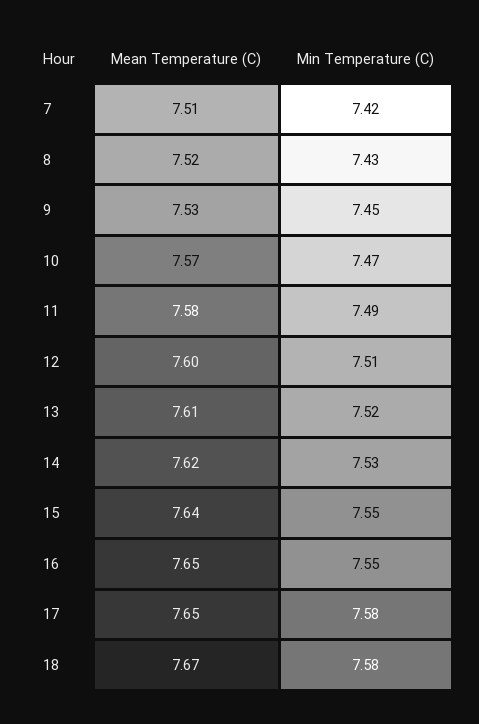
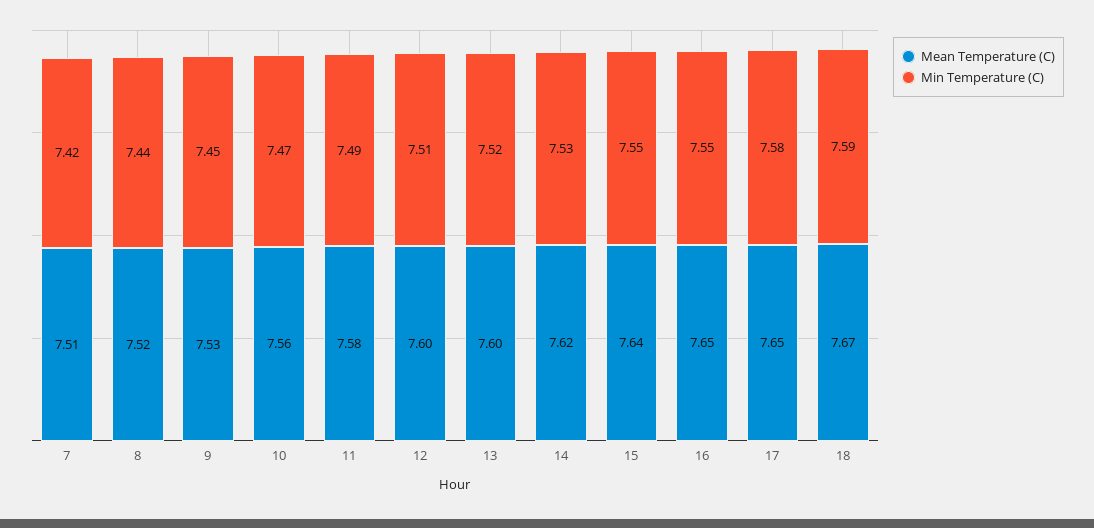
  {
    "Mean Temperature (C)": {
      "7": 7.51,
      "8": 7.52,
      "9": 7.53,
-     "10": 7.57,
+     "10": 7.56,
      "11": 7.58,
      "12": 7.6,
-     "13": 7.61,
+     "13": 7.6,
      "14": 7.62,
      "15": 7.64,
      "16": 7.65,
      "17": 7.65,
      "18": 7.67
    },
    "Min Temperature (C)": {
      "7": 7.42,
-     "8": 7.43,
+     "8": 7.44,
      "9": 7.45,
      "10": 7.47,
      "11": 7.49,
      "12": 7.51,
      "13": 7.52,
      "14": 7.53,
      "15": 7.55,
      "16": 7.55,
      "17": 7.58,
-     "18": 7.58
+     "18": 7.59
    }
  }

